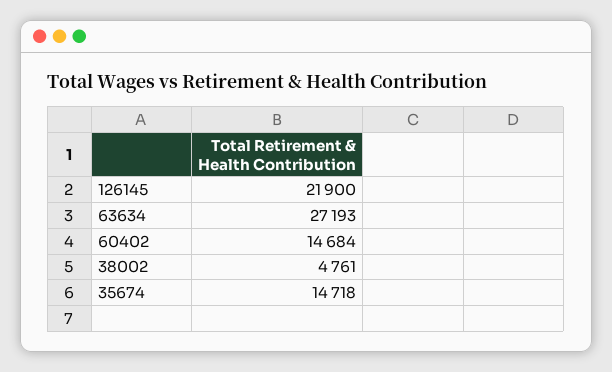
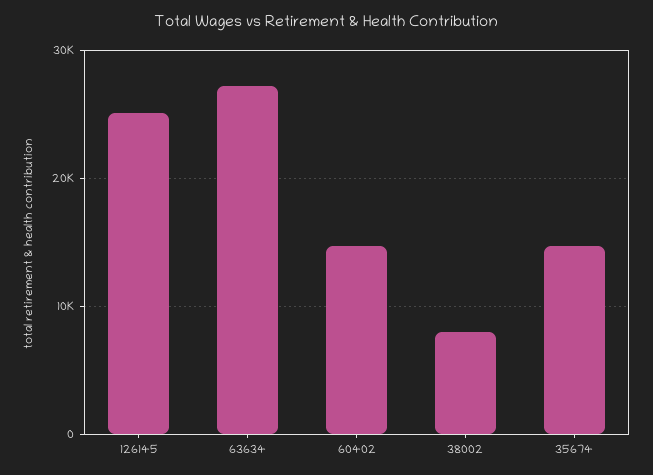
  {
-   "126145": 21900,
+   "126145": 25000,
    "63634": 27193,
    "60402": 14684,
-   "38002": 4761,
+   "38002": 8000,
    "35674": 14718
  }

